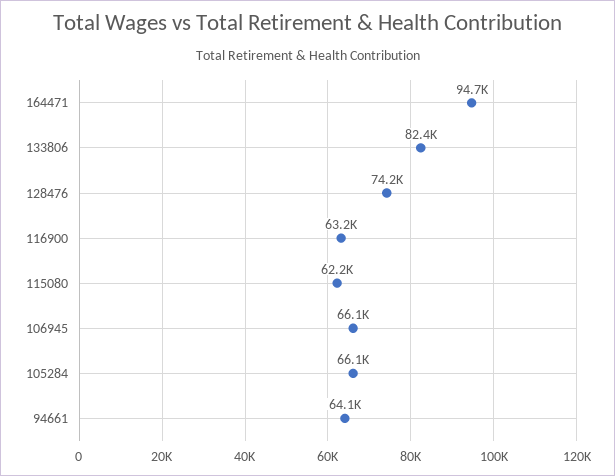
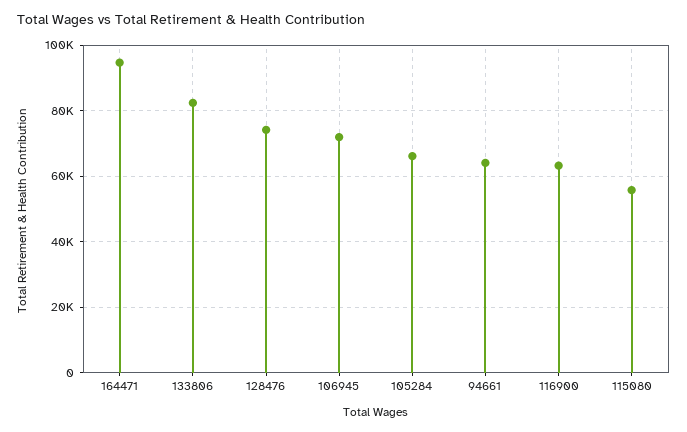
  {
    "164471": 94700,
    "133806": 82400,
    "128476": 74200,
    "116900": 63200,
-   "115080": 62200,
+   "115080": 56000,
-   "106945": 66100,
+   "106945": 72000,
    "105284": 66100,
    "94661": 64100
  }

